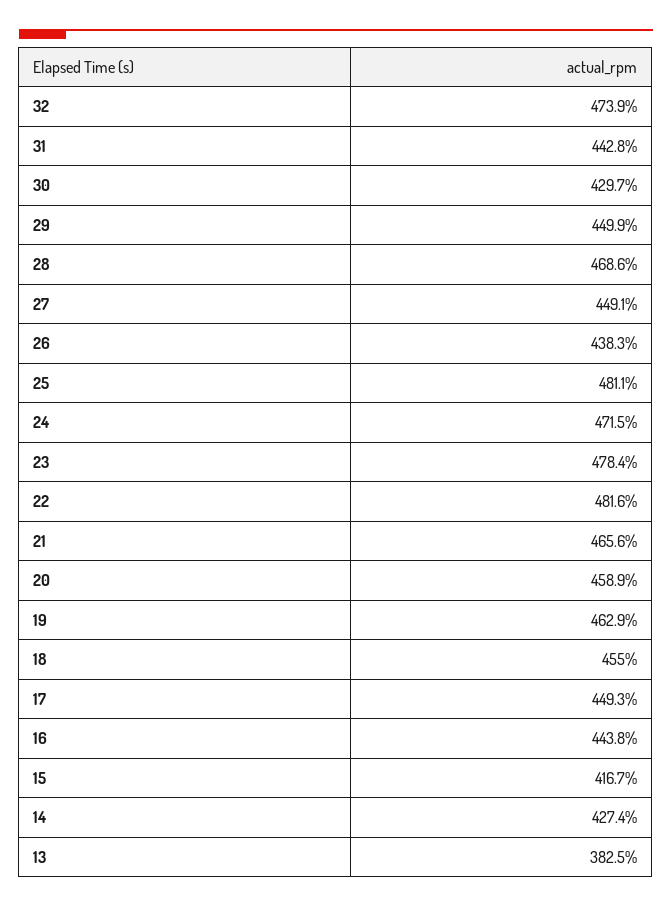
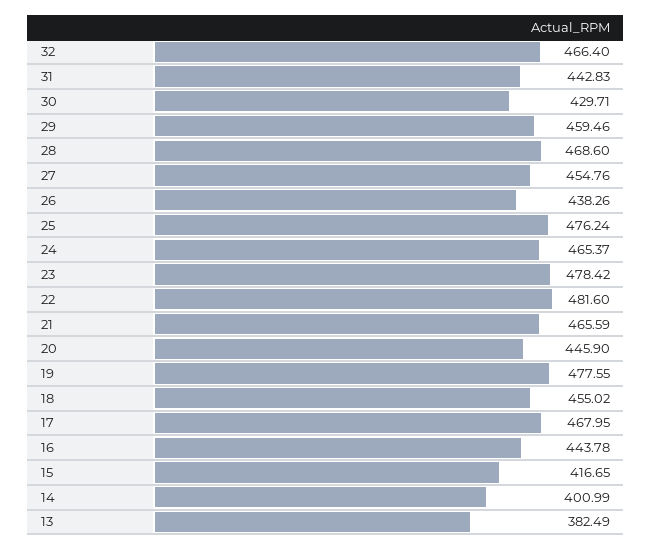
  {
-   "32": 473.9,
+   "32": 466.4,
    "31": 442.83,
    "30": 429.71,
-   "29": 449.9,
+   "29": 459.46,
    "28": 468.6,
-   "27": 449.1,
+   "27": 454.76,
    "26": 438.26,
-   "25": 481.1,
+   "25": 476.24,
-   "24": 471.5,
+   "24": 465.37,
    "23": 478.42,
    "22": 481.6,
    "21": 465.59,
-   "20": 458.9,
+   "20": 445.9,
-   "19": 462.9,
+   "19": 477.55,
    "18": 455.02,
-   "17": 449.3,
+   "17": 467.95,
    "16": 443.78,
    "15": 416.65,
-   "14": 427.4,
+   "14": 400.99,
    "13": 382.49
  }

